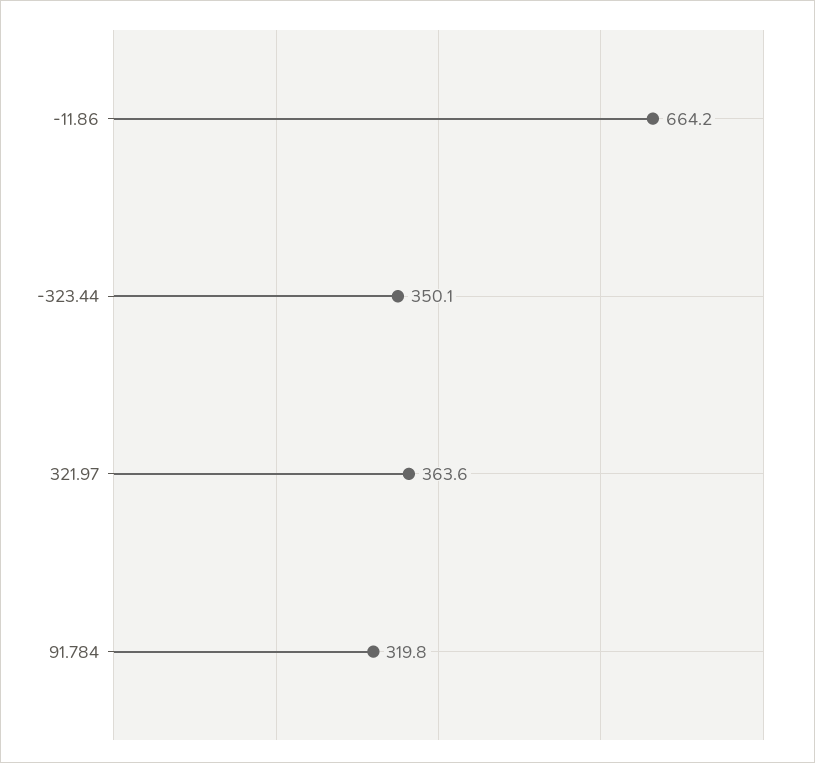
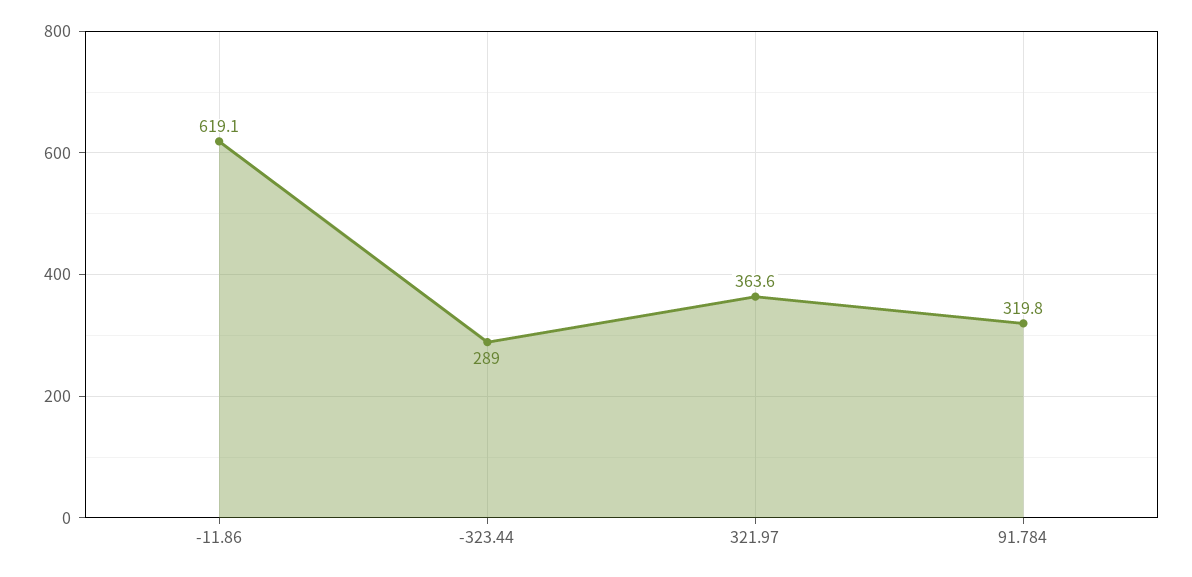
  {
-   "-11.86": 664.2,
+   "-11.86": 619.1,
-   "-323.44": 350.1,
+   "-323.44": 289,
    "321.97": 363.6,
    "91.784": 319.8
  }

